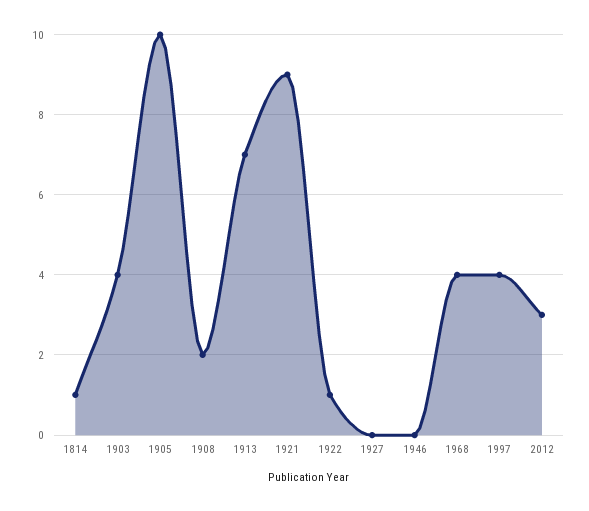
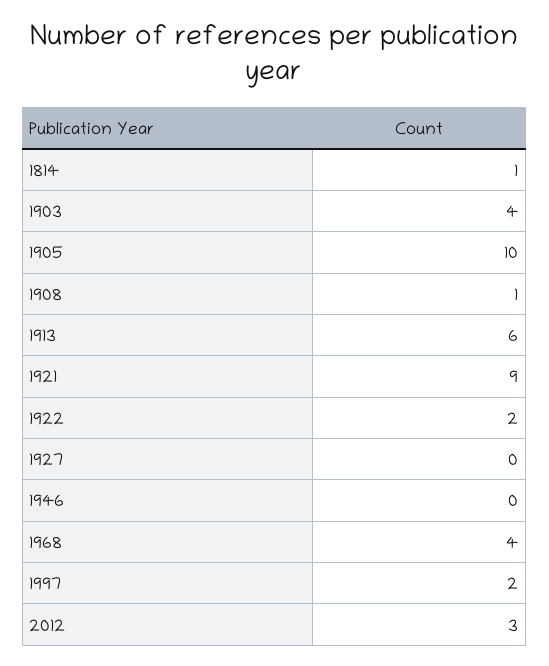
  {
    "1814": 1,
    "1903": 4,
    "1905": 10,
-   "1908": 2,
+   "1908": 1,
-   "1913": 7,
+   "1913": 6,
    "1921": 9,
-   "1922": 1,
+   "1922": 2,
    "1927": 0,
    "1946": 0,
    "1968": 4,
-   "1997": 4,
+   "1997": 2,
    "2012": 3
  }

